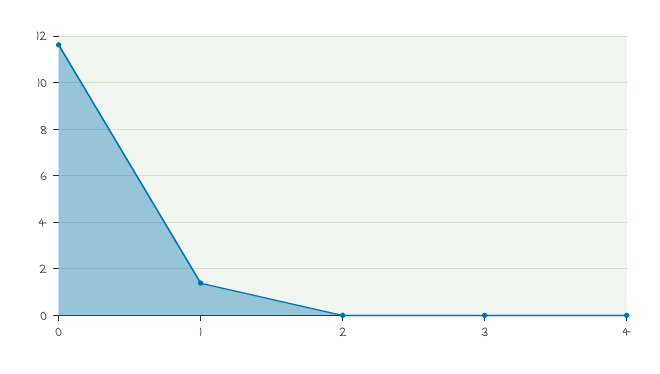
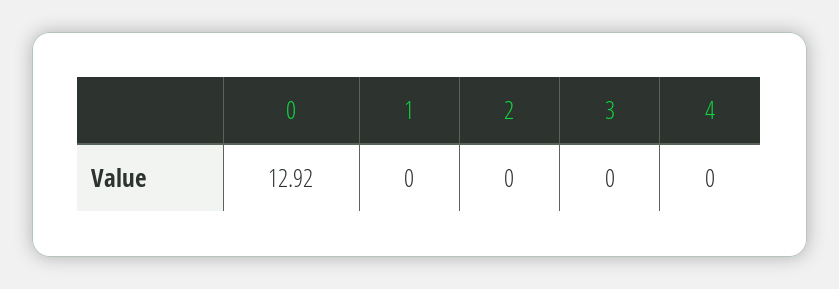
  {
-   "0": 11.5,
+   "0": 12.92,
-   "1": 1.5,
+   "1": 0,
    "2": 0,
    "3": 0,
    "4": 0
  }

